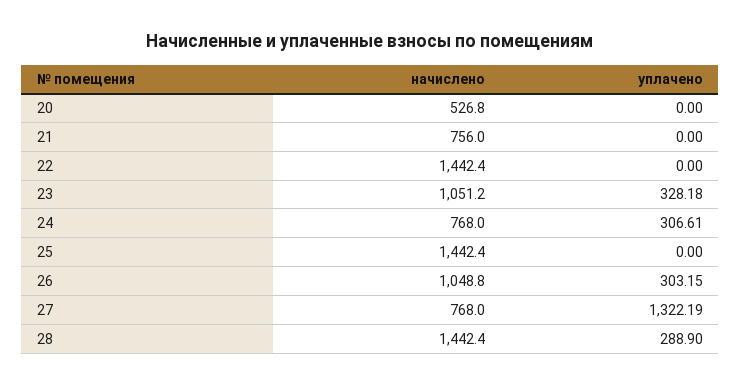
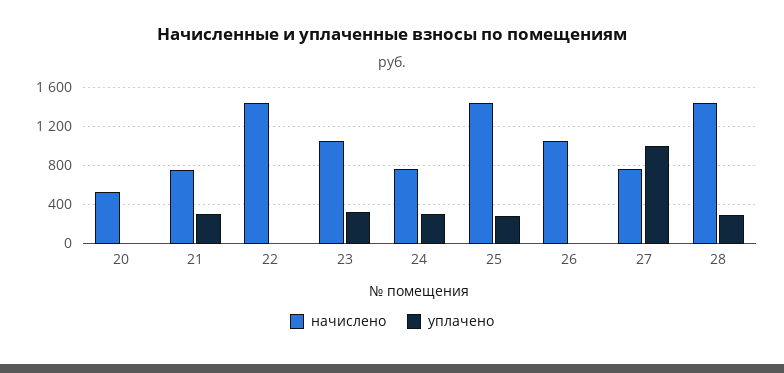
  {
    "начислено": {
      "20": 526.8,
      "21": 756,
      "22": 1442.4,
      "23": 1051.2,
      "24": 768,
      "25": 1442.4,
      "26": 1048.8,
      "27": 768,
      "28": 1442.4
    },
    "уплачено": {
      "20": 0,
-     "21": 0,
+     "21": 300,
      "22": 0,
      "23": 328.18,
      "24": 306.61,
-     "25": 0,
+     "25": 300,
-     "26": 303.15,
+     "26": 0,
-     "27": 1322.19,
+     "27": 1000,
      "28": 288.9
    }
  }

